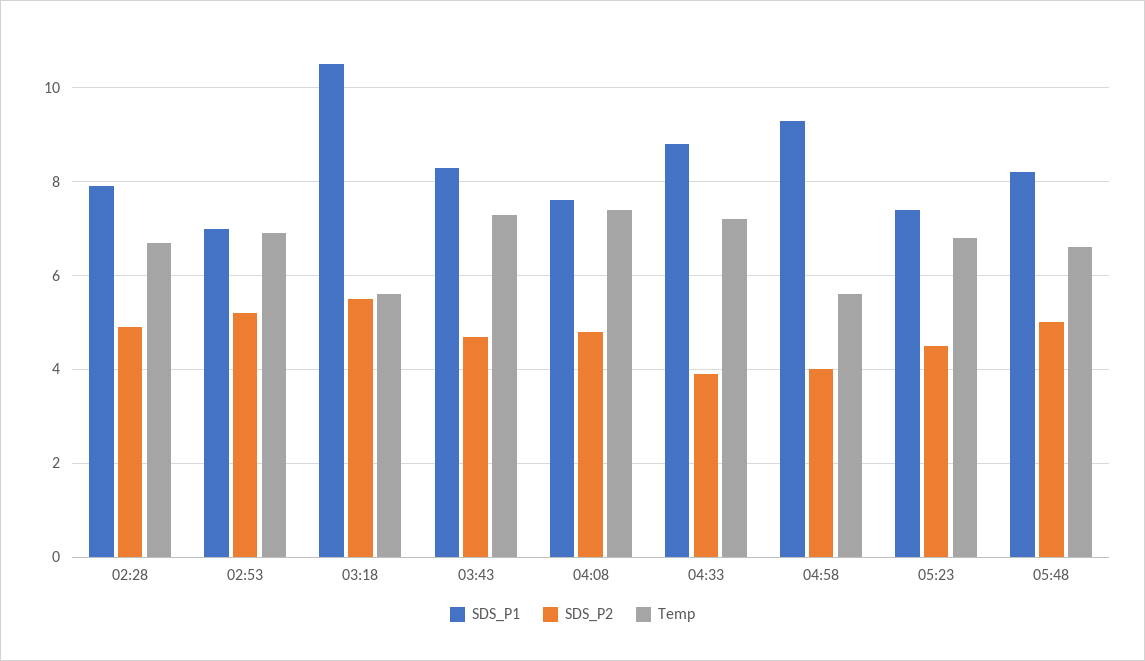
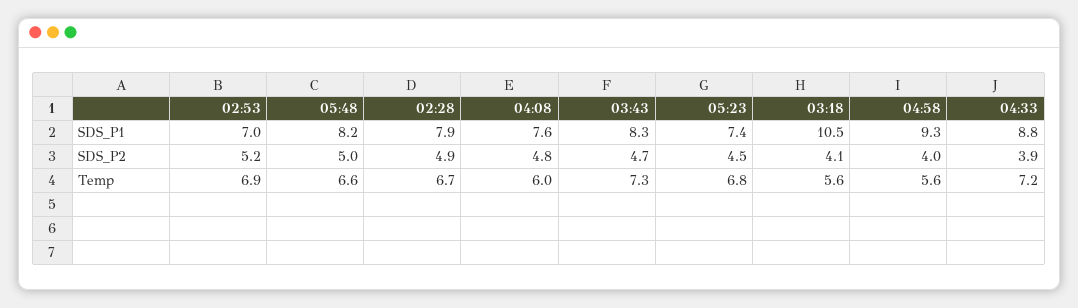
  {
    "SDS_P1": {
      "02:28": 7.9,
      "02:53": 7,
      "03:18": 10.5,
      "03:43": 8.3,
      "04:08": 7.6,
      "04:33": 8.8,
      "04:58": 9.3,
      "05:23": 7.4,
      "05:48": 8.2
    },
    "SDS_P2": {
      "02:28": 4.9,
      "02:53": 5.2,
-     "03:18": 5.5,
+     "03:18": 4.1,
      "03:43": 4.7,
      "04:08": 4.8,
      "04:33": 3.9,
      "04:58": 4,
      "05:23": 4.5,
      "05:48": 5
    },
    "Temp": {
      "02:28": 6.7,
      "02:53": 6.9,
      "03:18": 5.6,
      "03:43": 7.3,
-     "04:08": 7.5,
+     "04:08": 6,
      "04:33": 7.2,
      "04:58": 5.6,
      "05:23": 6.8,
      "05:48": 6.6
    }
  }

